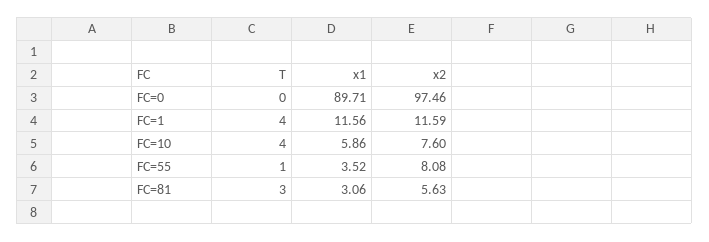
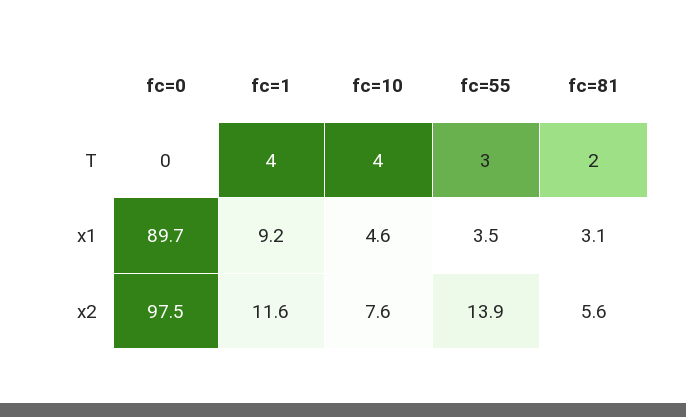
  {
    "T": {
      "FC=0": 0,
      "FC=1": 4,
      "FC=10": 4,
-     "FC=55": 1,
+     "FC=55": 3,
-     "FC=81": 3
+     "FC=81": 2
    },
    "x1": {
      "FC=0": 89.71,
-     "FC=1": 11.56,
+     "FC=1": 9.2,
-     "FC=10": 5.86,
+     "FC=10": 4.6,
      "FC=55": 3.52,
      "FC=81": 3.06
    },
    "x2": {
      "FC=0": 97.46,
      "FC=1": 11.59,
      "FC=10": 7.6,
-     "FC=55": 8.08,
+     "FC=55": 13.9,
      "FC=81": 5.63
    }
  }

